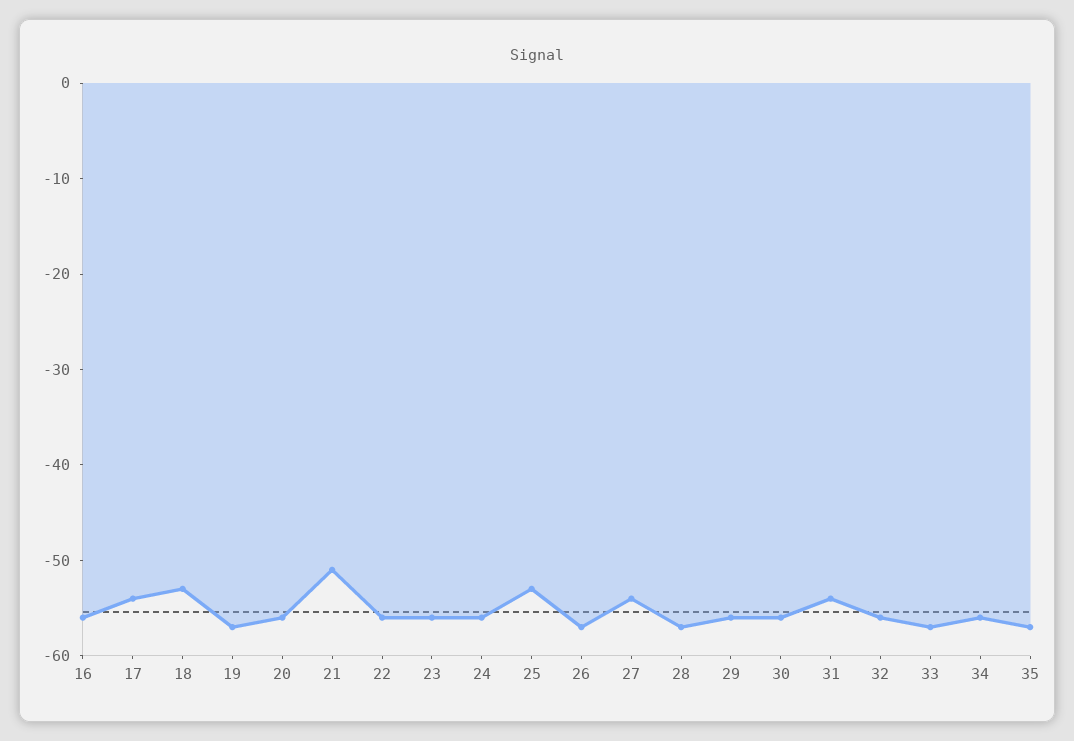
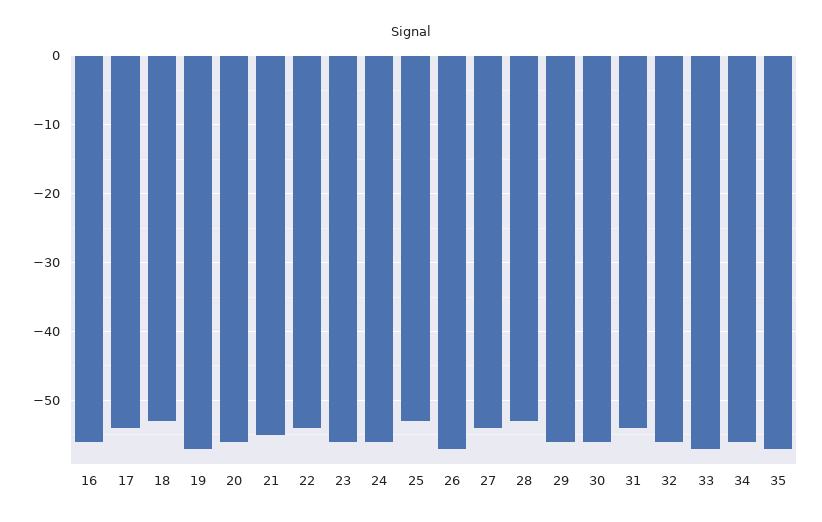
  {
    "16": -56,
    "17": -54,
    "18": -53,
    "19": -57,
    "20": -56,
-   "21": -51,
+   "21": -55,
-   "22": -56,
+   "22": -54,
    "23": -56,
    "24": -56,
    "25": -53,
    "26": -57,
    "27": -54,
-   "28": -57,
+   "28": -53,
    "29": -56,
    "30": -56,
    "31": -54,
    "32": -56,
    "33": -57,
    "34": -56,
    "35": -57
  }

